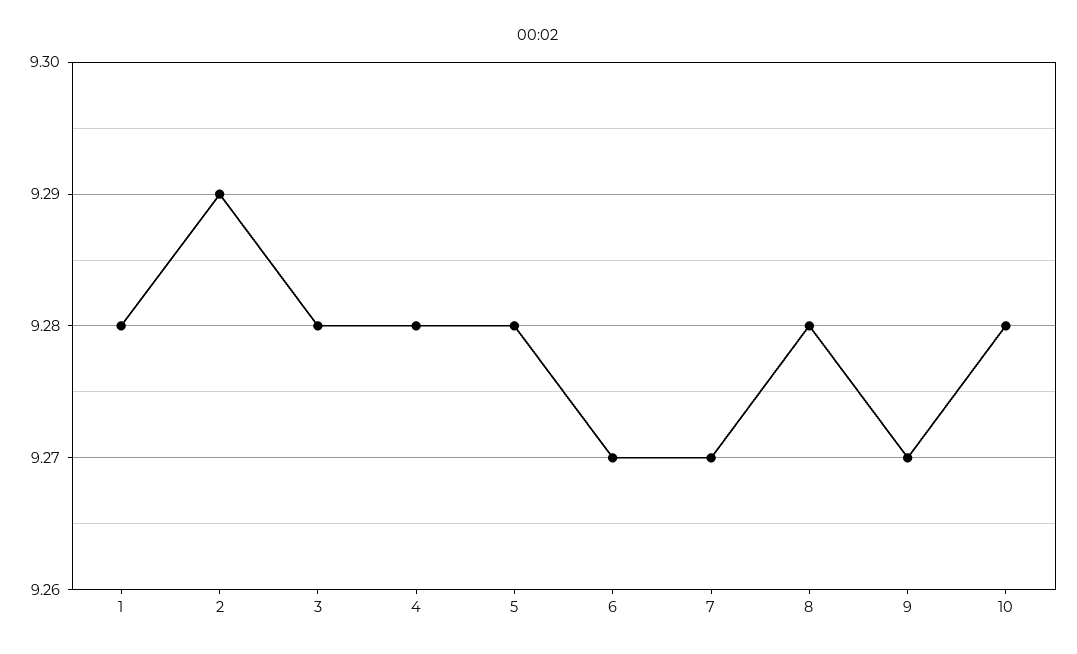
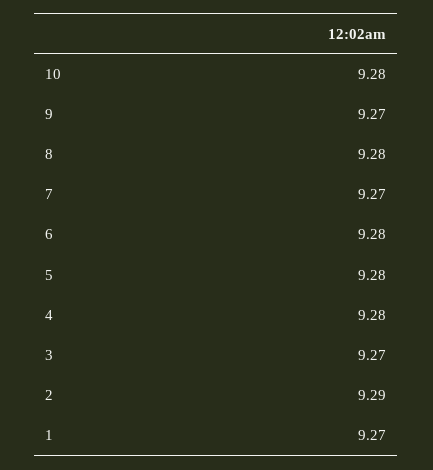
  {
-   "1": 9.28,
+   "1": 9.27,
    "2": 9.29,
-   "3": 9.28,
+   "3": 9.27,
    "4": 9.28,
    "5": 9.28,
-   "6": 9.27,
+   "6": 9.28,
    "7": 9.27,
    "8": 9.28,
    "9": 9.27,
    "10": 9.28
  }

